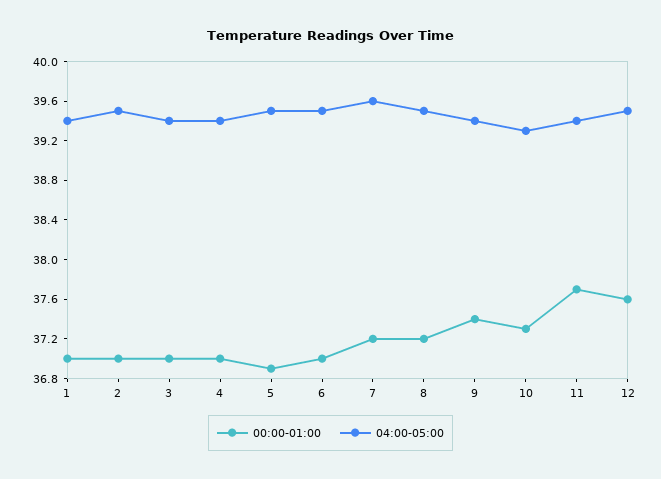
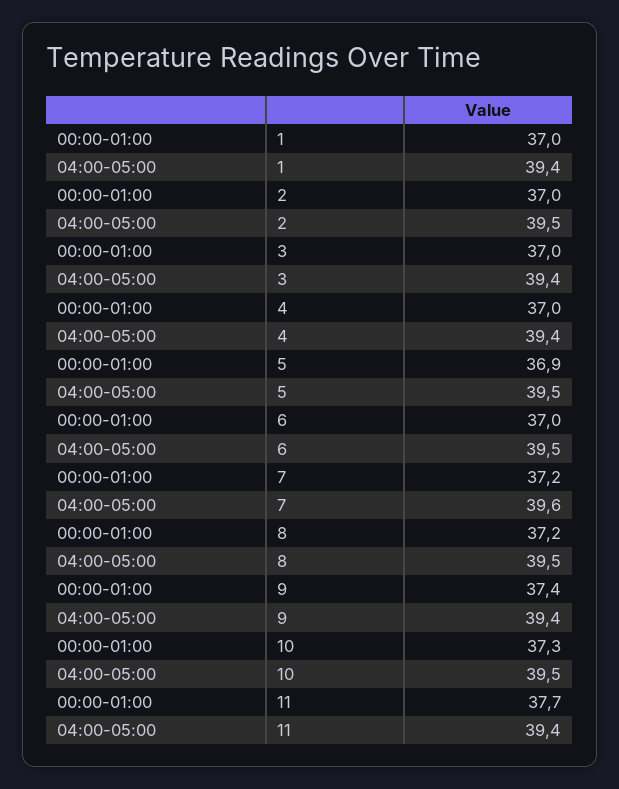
  {
    "00:00-01:00": {
      "1": 37,
      "2": 37,
      "3": 37,
      "4": 37,
      "5": 36.9,
      "6": 37,
      "7": 37.2,
      "8": 37.2,
      "9": 37.4,
      "10": 37.3,
-     "11": 37.7,
+     "11": 37.7
-     "12": 37.6
    },
    "04:00-05:00": {
      "1": 39.4,
      "2": 39.5,
      "3": 39.4,
      "4": 39.4,
      "5": 39.5,
      "6": 39.5,
      "7": 39.6,
      "8": 39.5,
      "9": 39.4,
-     "10": 39.3,
+     "10": 39.5,
-     "11": 39.4,
+     "11": 39.4
-     "12": 39.5
    }
  }

